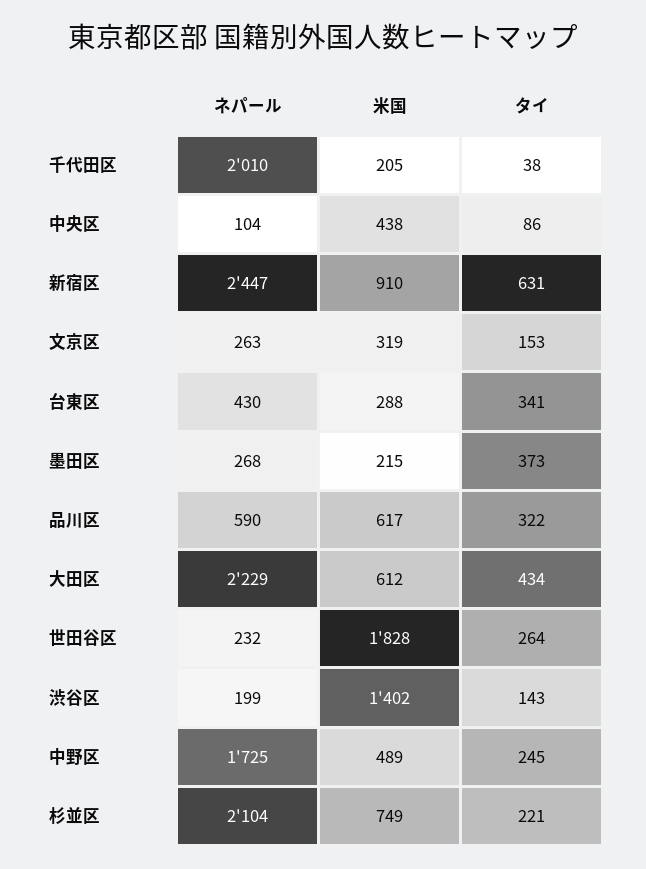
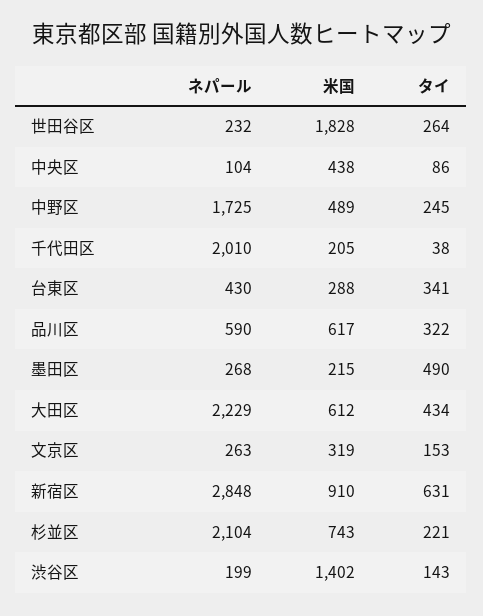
  {
    "ネパール": {
      "千代田区": 2010,
      "中央区": 104,
-     "新宿区": 2447,
+     "新宿区": 2848,
      "文京区": 263,
      "台東区": 430,
      "墨田区": 268,
      "品川区": 590,
      "大田区": 2229,
      "世田谷区": 232,
      "渋谷区": 199,
      "中野区": 1725,
      "杉並区": 2104
    },
    "米国": {
      "千代田区": 205,
      "中央区": 438,
      "新宿区": 910,
      "文京区": 319,
      "台東区": 288,
      "墨田区": 215,
      "品川区": 617,
      "大田区": 612,
      "世田谷区": 1828,
      "渋谷区": 1402,
      "中野区": 489,
-     "杉並区": 749
+     "杉並区": 743
    },
    "タイ": {
      "千代田区": 38,
      "中央区": 86,
      "新宿区": 631,
      "文京区": 153,
      "台東区": 341,
-     "墨田区": 373,
+     "墨田区": 490,
      "品川区": 322,
      "大田区": 434,
      "世田谷区": 264,
      "渋谷区": 143,
      "中野区": 245,
      "杉並区": 221
    }
  }

